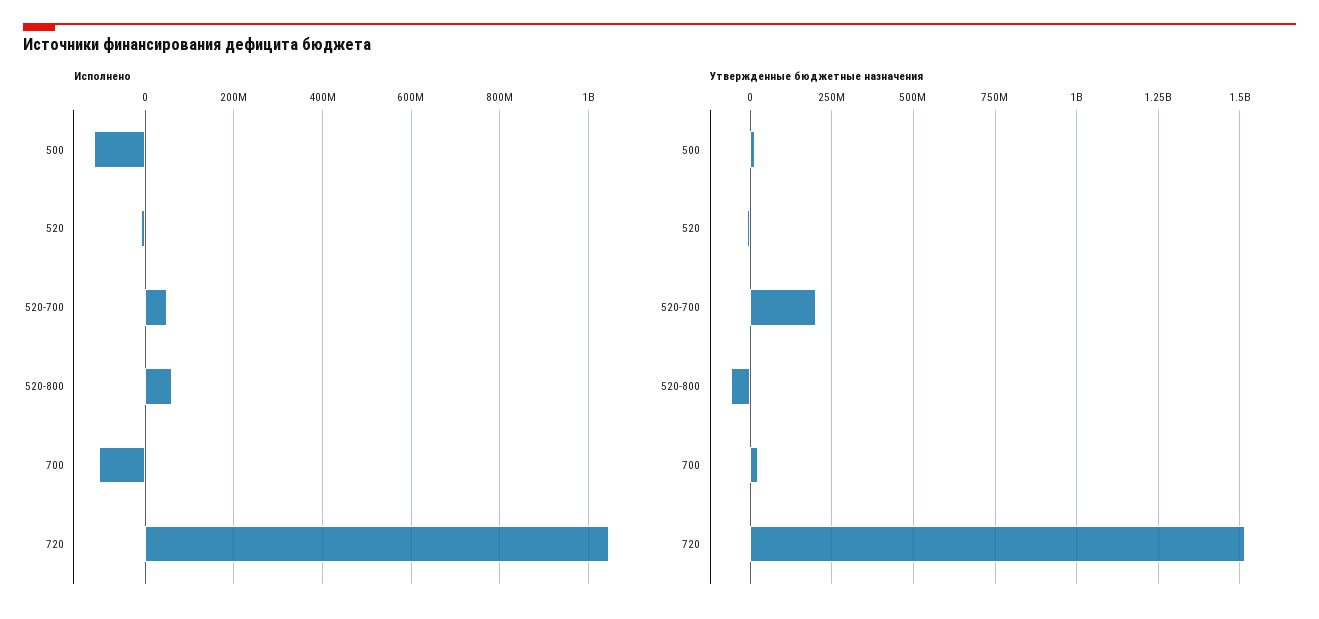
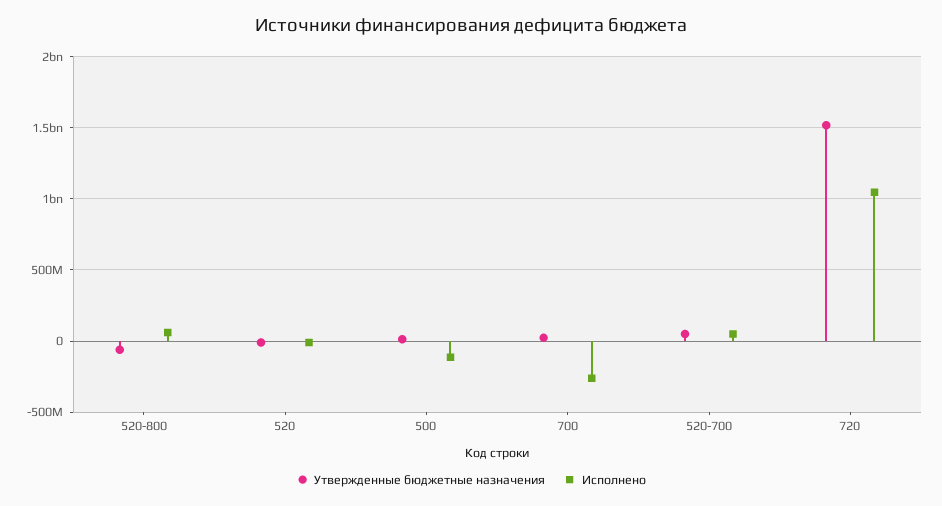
  {
    "Исполнено": {
      "500": -120000000,
      "520": -20000000,
      "520-700": 60000000,
      "520-800": 60000000,
-     "700": -100000000,
+     "700": -250000000,
      "720": 1040000000
    },
    "Утвержденные бюджетные назначения": {
      "500": 25000000,
      "520": 0,
-     "520-700": 200000000,
+     "520-700": 50000000,
      "520-800": -50000000,
      "700": 25000000,
      "720": 1525000000
    }
  }

